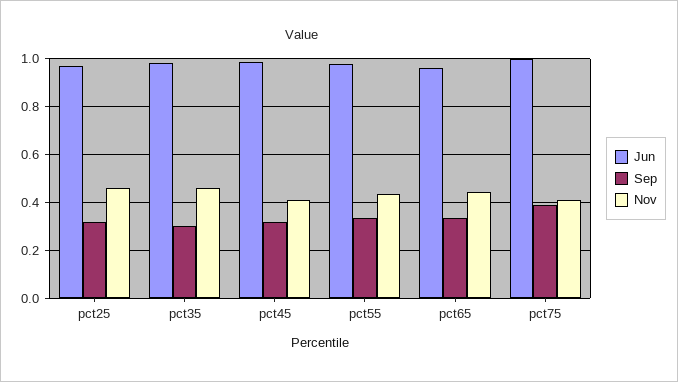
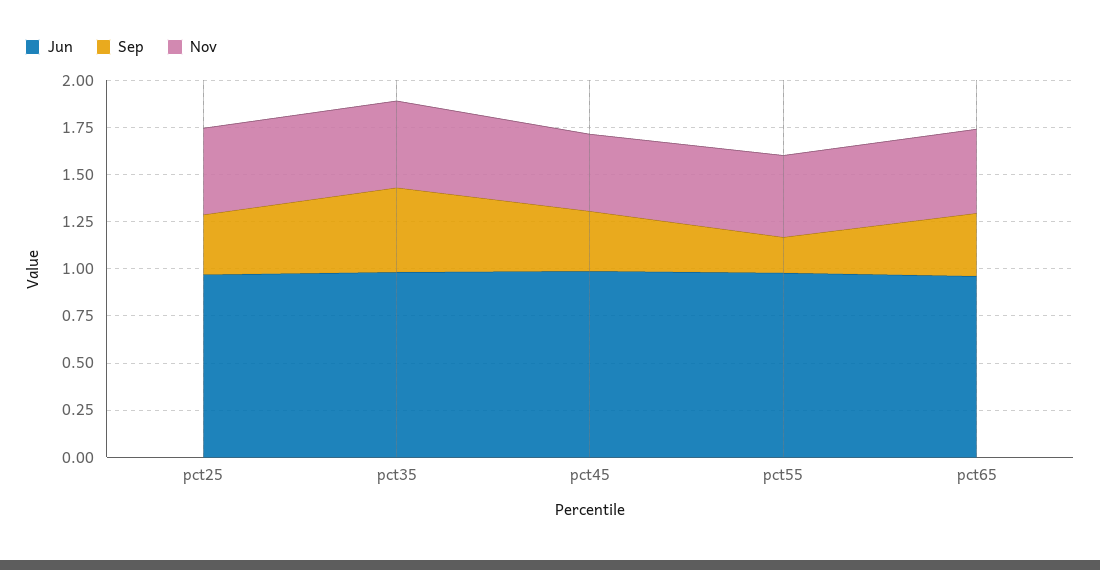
  {
    "Jun": {
      "pct25": 0.95,
      "pct35": 1,
      "pct45": 1,
      "pct55": 1,
-     "pct65": 0.95,
+     "pct65": 0.95
-     "pct75": 1
    },
    "Sep": {
      "pct25": 0.3,
-     "pct35": 0.3,
+     "pct35": 0.45,
      "pct45": 0.3,
-     "pct55": 0.35,
+     "pct55": 0.2,
-     "pct65": 0.35,
+     "pct65": 0.35
-     "pct75": 0.4
    },
    "Nov": {
      "pct25": 0.45,
      "pct35": 0.45,
      "pct45": 0.4,
      "pct55": 0.45,
-     "pct65": 0.45,
+     "pct65": 0.45
-     "pct75": 0.4
    }
  }

